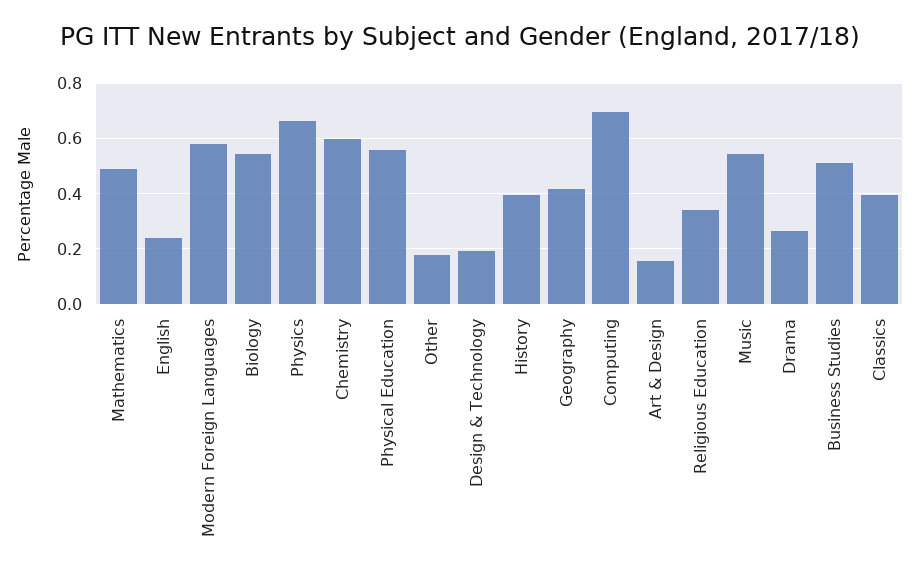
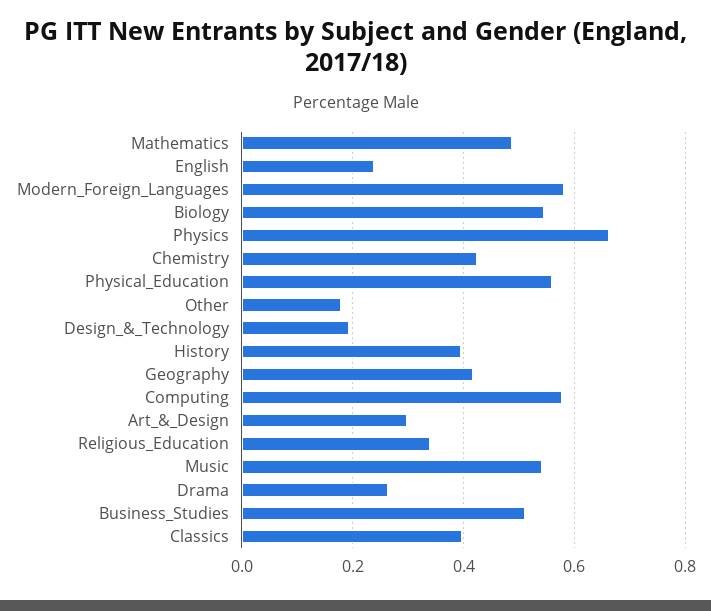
  {
    "Mathematics": 0.48,
    "English": 0.24,
    "Modern Foreign Languages": 0.58,
    "Biology": 0.54,
    "Physics": 0.66,
-   "Chemistry": 0.6,
+   "Chemistry": 0.42,
    "Physical Education": 0.56,
    "Other": 0.18,
    "Design & Technology": 0.2,
    "History": 0.4,
    "Geography": 0.42,
-   "Computing": 0.7,
+   "Computing": 0.58,
-   "Art & Design": 0.15,
+   "Art & Design": 0.3,
    "Religious Education": 0.34,
    "Music": 0.54,
    "Drama": 0.26,
    "Business Studies": 0.52,
    "Classics": 0.4
  }

